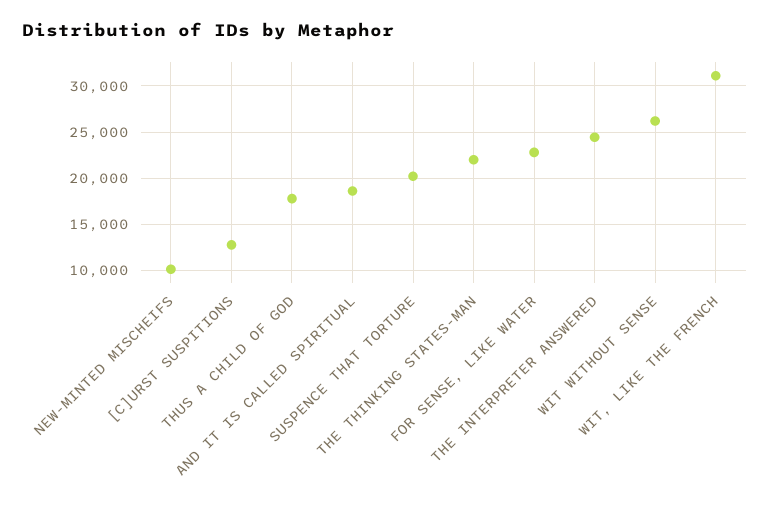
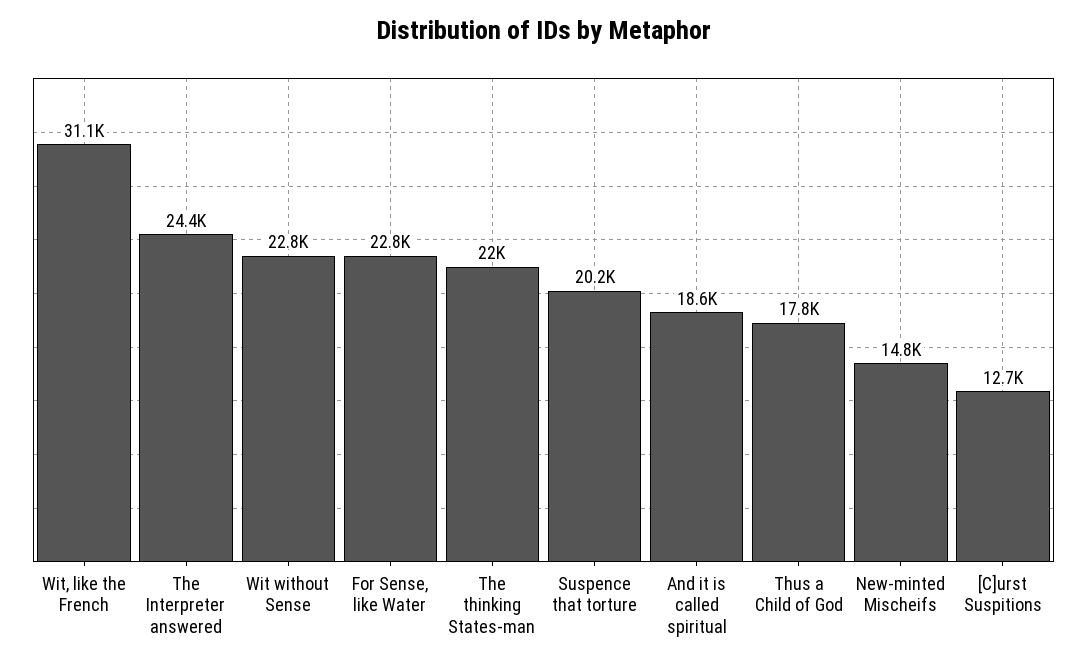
  {
-   "NEW-MINTED MISCHEIFS": 10000,
+   "NEW-MINTED MISCHEIFS": 14800,
    "[C]URST SUSPITIONS": 12700,
    "THUS A CHILD OF GOD": 17800,
    "AND IT IS CALLED SPIRITUAL": 18600,
    "SUSPENCE THAT TORTURE": 20200,
    "THE THINKING STATES-MAN": 22000,
    "FOR SENSE, LIKE WATER": 22800,
    "THE INTERPRETER ANSWERED": 24400,
-   "WIT WITHOUT SENSE": 26000,
+   "WIT WITHOUT SENSE": 22800,
    "WIT, LIKE THE FRENCH": 31100
  }

